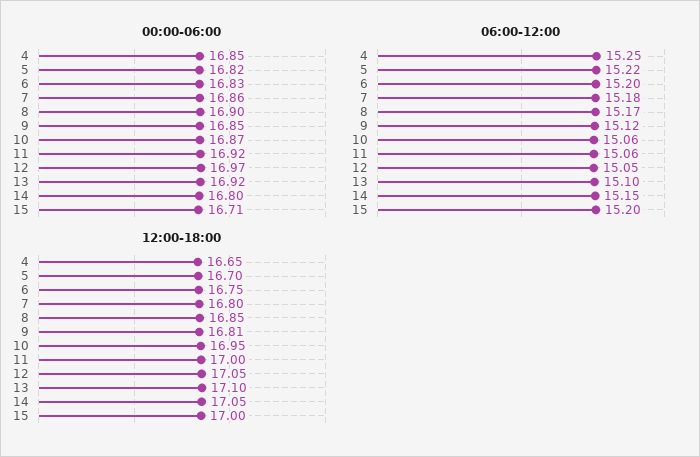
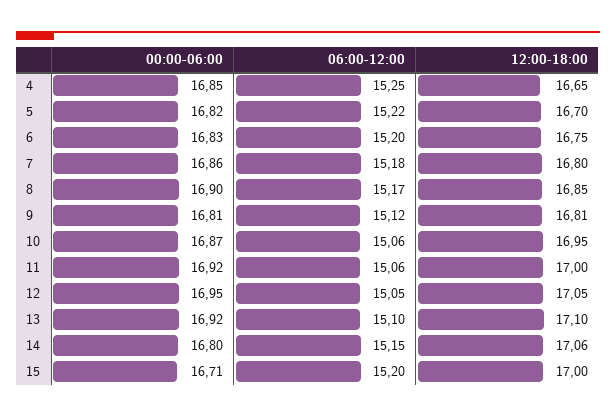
  {
    "00:00-06:00": {
      "4": 16.85,
      "5": 16.82,
      "6": 16.83,
      "7": 16.86,
      "8": 16.9,
-     "9": 16.85,
+     "9": 16.81,
      "10": 16.87,
      "11": 16.92,
-     "12": 16.97,
+     "12": 16.95,
      "13": 16.92,
      "14": 16.8,
      "15": 16.71
    },
    "06:00-12:00": {
      "4": 15.25,
      "5": 15.22,
      "6": 15.2,
      "7": 15.18,
      "8": 15.17,
      "9": 15.12,
      "10": 15.06,
      "11": 15.06,
      "12": 15.05,
      "13": 15.1,
      "14": 15.15,
      "15": 15.2
    },
    "12:00-18:00": {
      "4": 16.65,
      "5": 16.7,
      "6": 16.75,
      "7": 16.8,
      "8": 16.85,
      "9": 16.81,
      "10": 16.95,
      "11": 17,
      "12": 17.05,
      "13": 17.1,
-     "14": 17.05,
+     "14": 17.06,
      "15": 17
    }
  }

